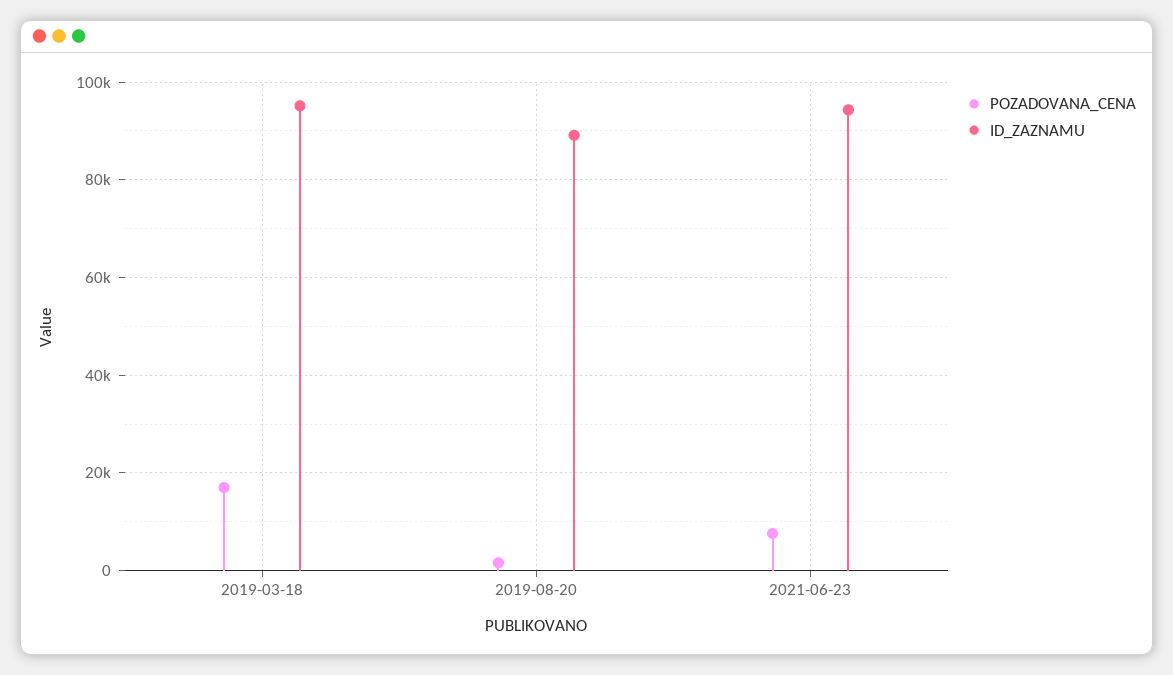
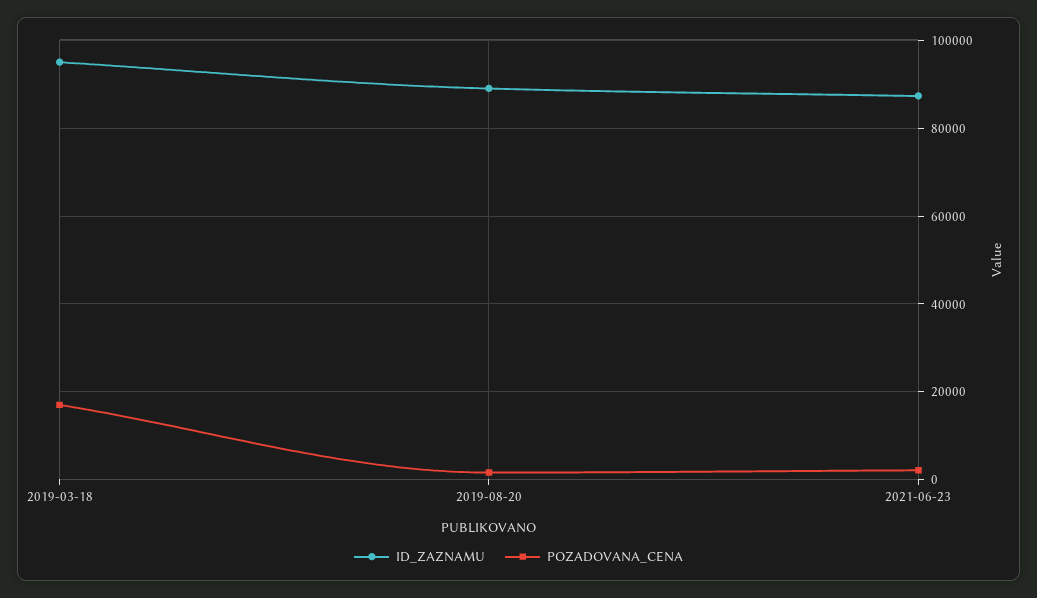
  {
    "POZADOVANA_CENA": {
      "2019-03-18": 18000,
      "2019-08-20": 2000,
-     "2021-06-23": 8000
+     "2021-06-23": 2000
    },
    "ID_ZAZNAMU": {
      "2019-03-18": 96000,
      "2019-08-20": 90000,
-     "2021-06-23": 94000
+     "2021-06-23": 88000
    }
  }

